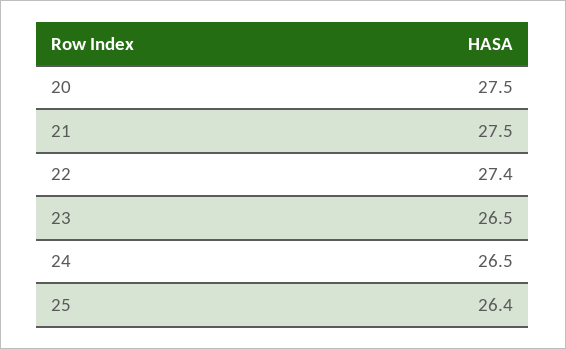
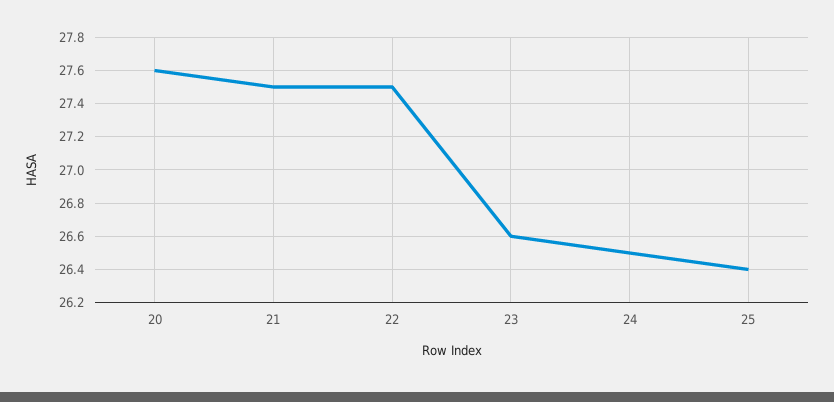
  {
-   "20": 27.5,
+   "20": 27.6,
    "21": 27.5,
-   "22": 27.4,
+   "22": 27.5,
-   "23": 26.5,
+   "23": 26.6,
    "24": 26.5,
    "25": 26.4
  }

